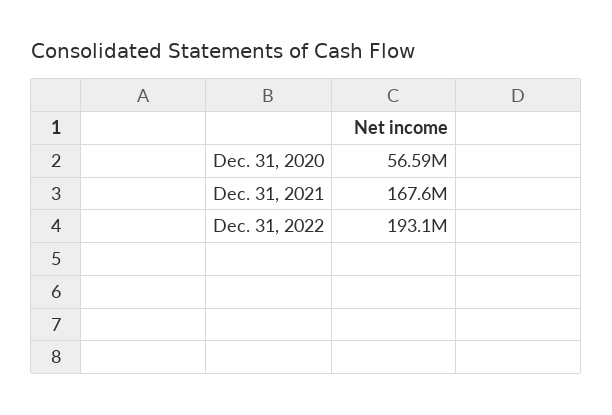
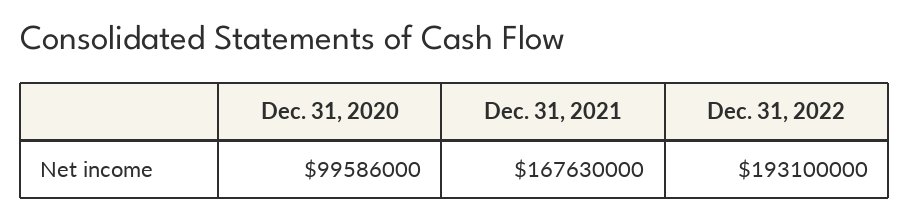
  {
-   "Dec. 31, 2020": 56590000,
+   "Dec. 31, 2020": 99586000,
    "Dec. 31, 2021": 167630000,
    "Dec. 31, 2022": 193100000
  }

